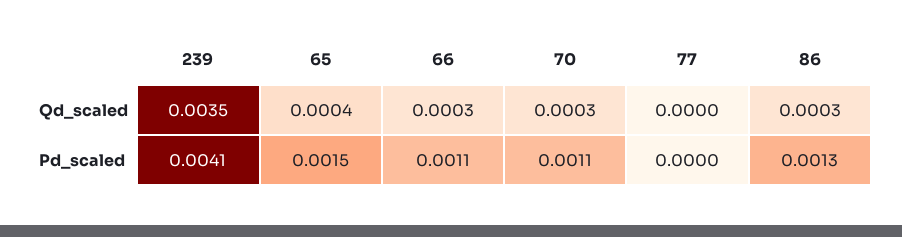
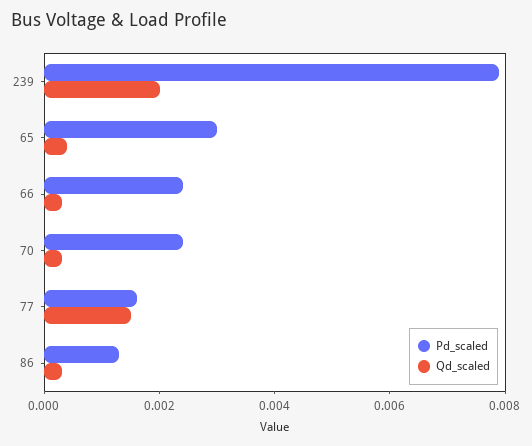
  {
    "Qd_scaled": {
-     "239": 0.0035,
+     "239": 0.002,
      "65": 0.0004,
      "66": 0.0003,
      "70": 0.0003,
-     "77": 0,
+     "77": 0.0015,
      "86": 0.0003
    },
    "Pd_scaled": {
-     "239": 0.0041,
+     "239": 0.008,
-     "65": 0.0015,
+     "65": 0.003,
-     "66": 0.0011,
+     "66": 0.0025,
-     "70": 0.0011,
+     "70": 0.0025,
-     "77": 0,
+     "77": 0.0015,
      "86": 0.0013
    }
  }

